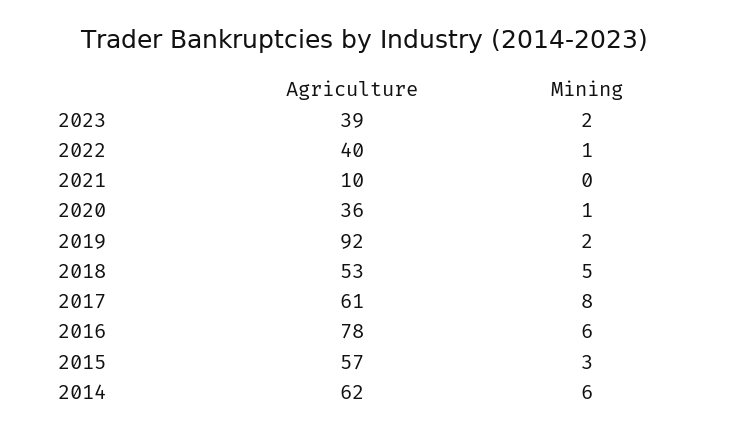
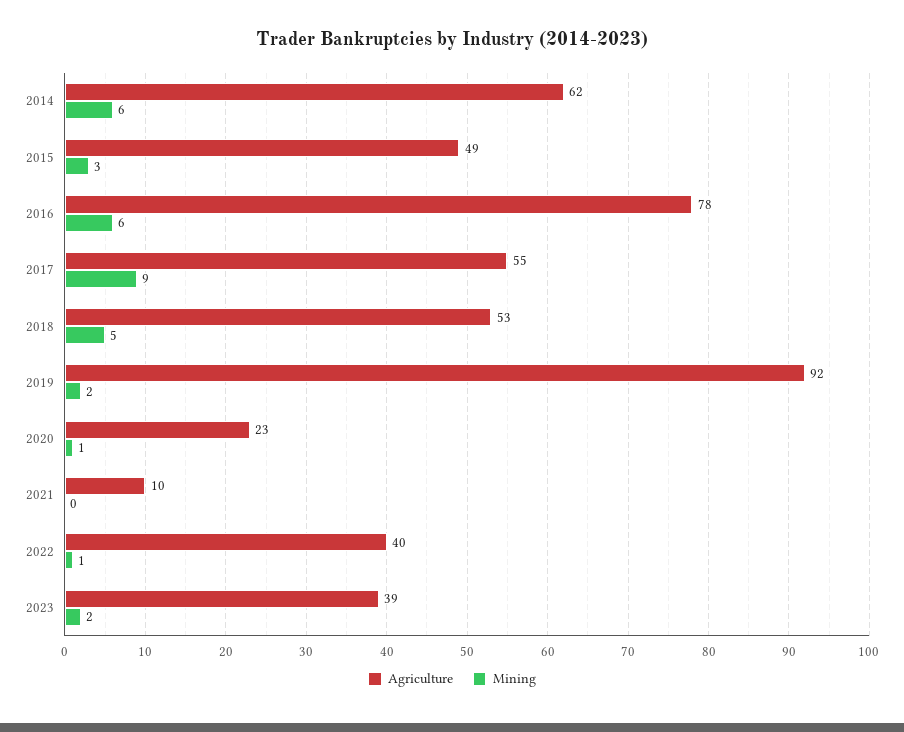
  {
    "Agriculture": {
      "2023": 39,
      "2022": 40,
      "2021": 10,
-     "2020": 36,
+     "2020": 23,
      "2019": 92,
      "2018": 53,
-     "2017": 61,
+     "2017": 55,
      "2016": 78,
-     "2015": 57,
+     "2015": 49,
      "2014": 62
    },
    "Mining": {
      "2023": 2,
      "2022": 1,
      "2021": 0,
      "2020": 1,
      "2019": 2,
      "2018": 5,
-     "2017": 8,
+     "2017": 9,
      "2016": 6,
      "2015": 3,
      "2014": 6
    }
  }

